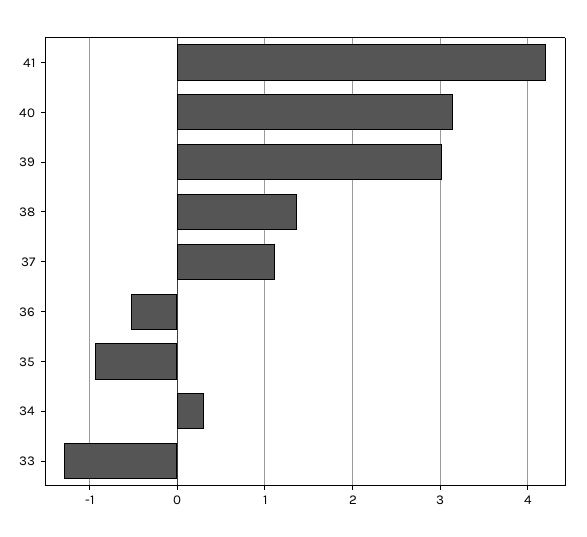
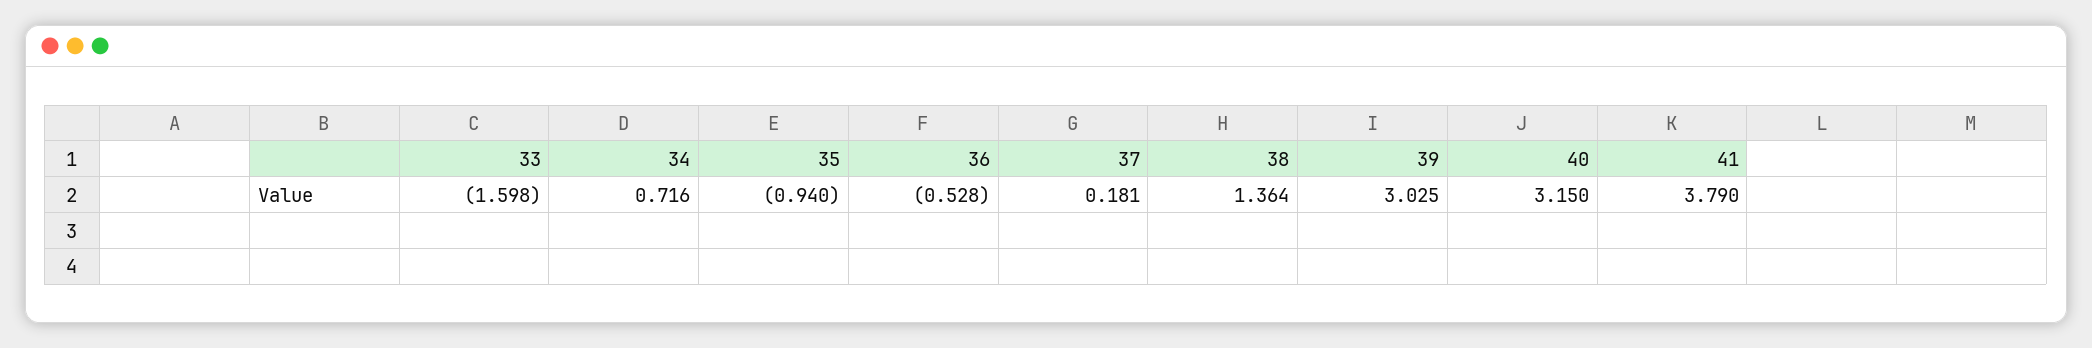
  {
-   "41": 4.2,
+   "41": 3.79,
    "40": 3.15,
    "39": 3.025,
    "38": 1.364,
-   "37": 1.1,
+   "37": 0.181,
    "36": -0.528,
    "35": -0.94,
-   "34": 0.3,
+   "34": 0.716,
-   "33": -1.3
+   "33": -1.598
  }

